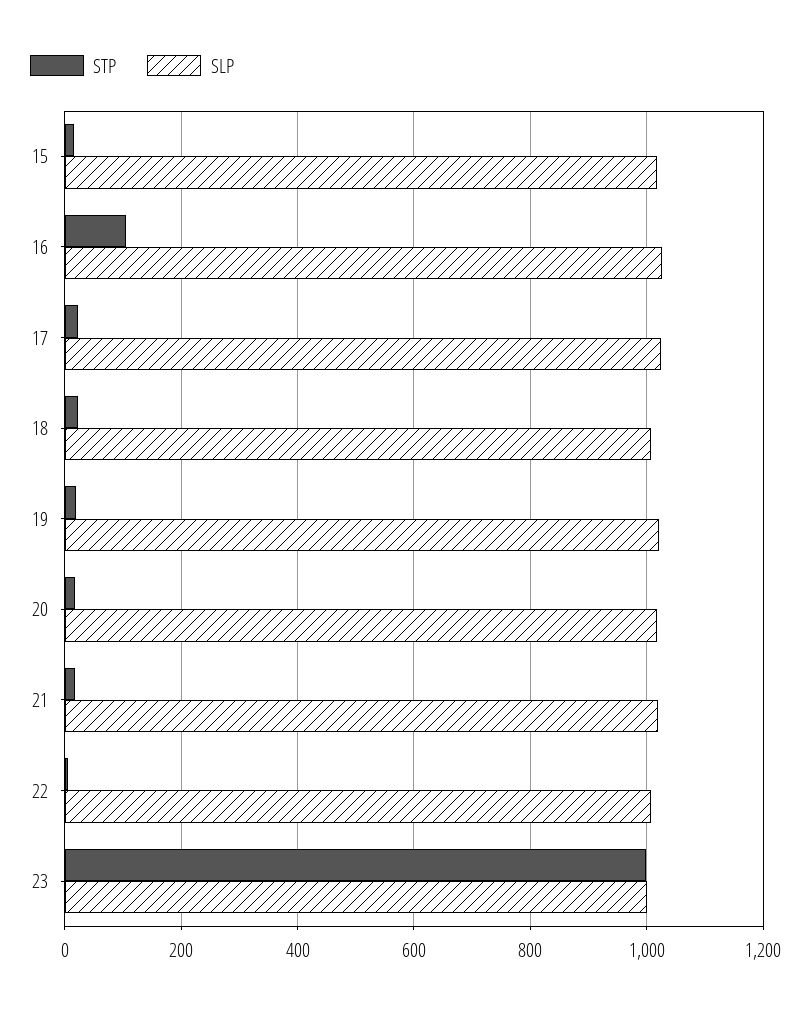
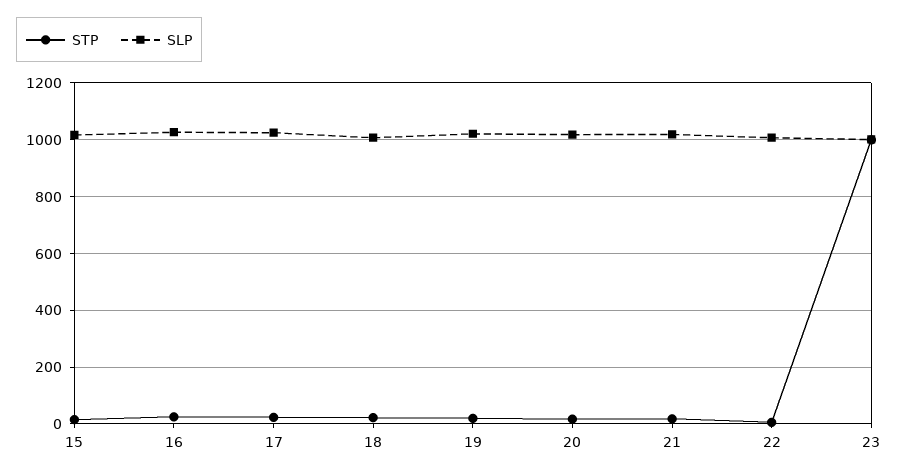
  {
    "STP": {
      "15": 20,
-     "16": 100,
+     "16": 25,
      "17": 20,
      "18": 20,
      "19": 20,
      "20": 20,
      "21": 20,
      "22": 0,
      "23": 1000
    },
    "SLP": {
      "15": 1020,
      "16": 1020,
      "17": 1020,
      "18": 1000,
      "19": 1020,
      "20": 1020,
      "21": 1020,
      "22": 1000,
      "23": 1000
    }
  }

